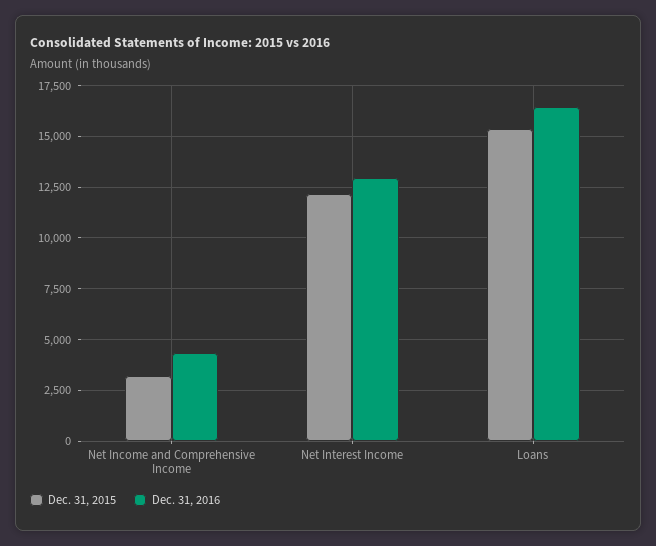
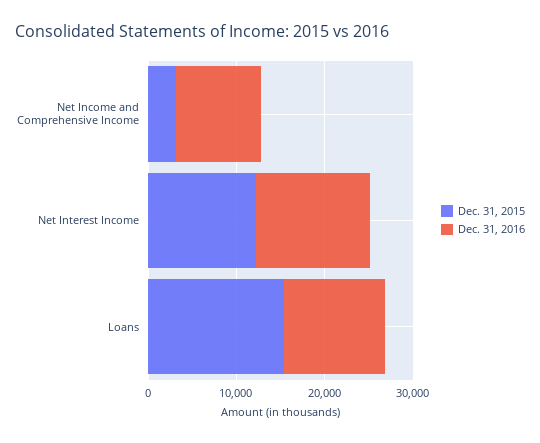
  {
    "Dec. 31, 2015": {
      "Net Income and Comprehensive Income": 3000,
      "Net Interest Income": 12000,
      "Loans": 15500
    },
    "Dec. 31, 2016": {
-     "Net Income and Comprehensive Income": 4500,
+     "Net Income and Comprehensive Income": 10000,
      "Net Interest Income": 13000,
-     "Loans": 16500
+     "Loans": 12000
    }
  }

